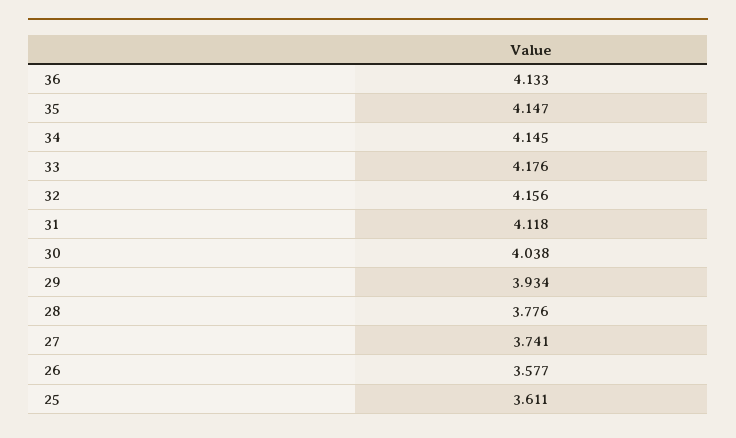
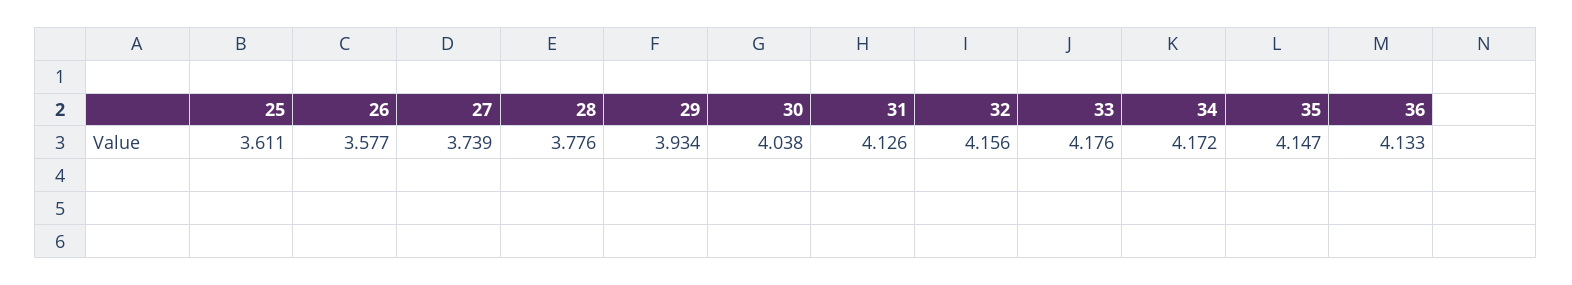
  {
    "36": 4.133,
    "35": 4.147,
-   "34": 4.145,
+   "34": 4.172,
    "33": 4.176,
    "32": 4.156,
-   "31": 4.118,
+   "31": 4.126,
    "30": 4.038,
    "29": 3.934,
    "28": 3.776,
-   "27": 3.741,
+   "27": 3.739,
    "26": 3.577,
    "25": 3.611
  }

